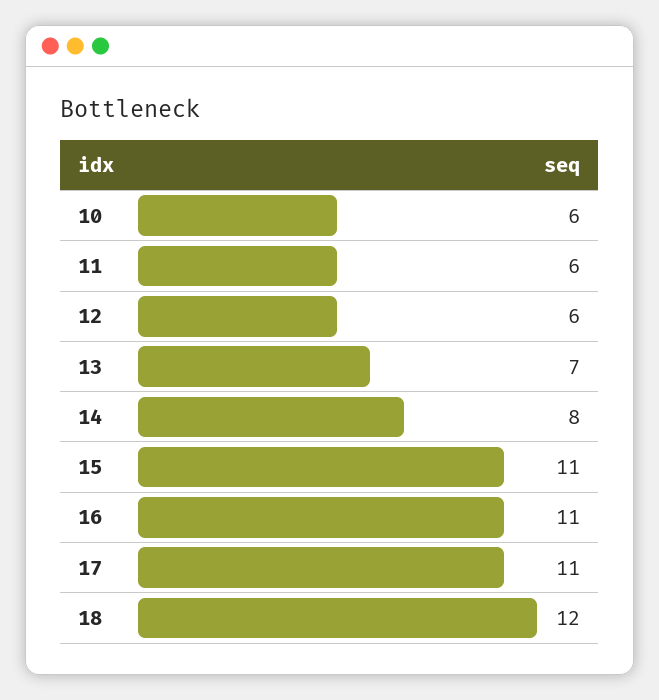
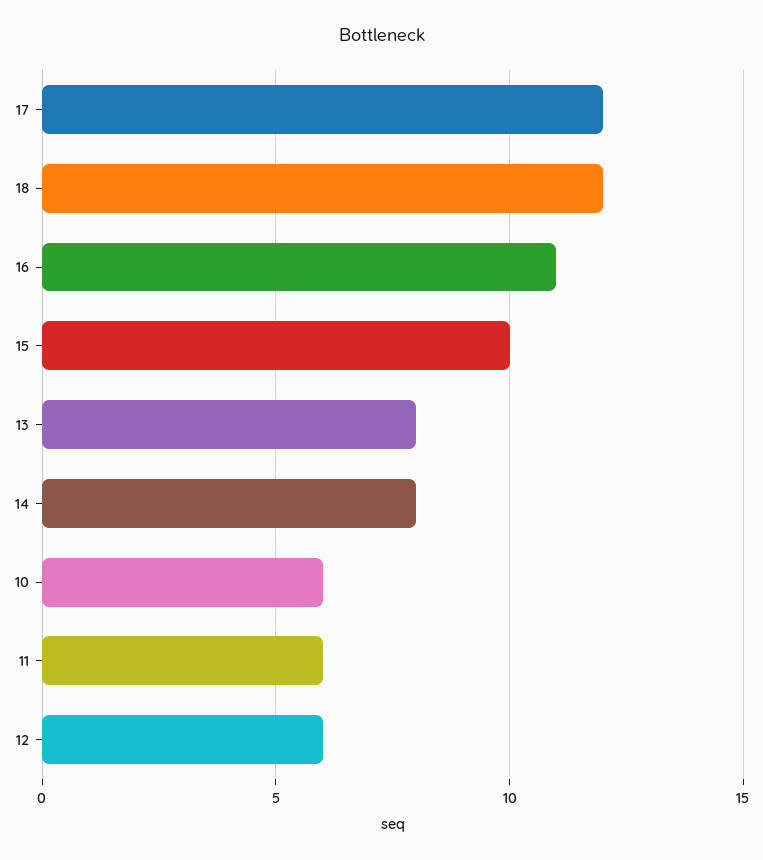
  {
    "10": 6,
    "11": 6,
    "12": 6,
-   "13": 7,
+   "13": 8,
    "14": 8,
-   "15": 11,
+   "15": 10,
    "16": 11,
-   "17": 11,
+   "17": 12,
    "18": 12
  }

